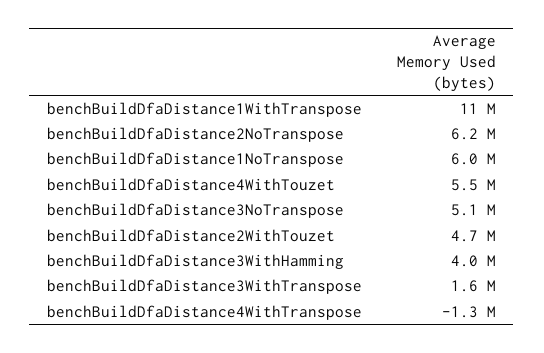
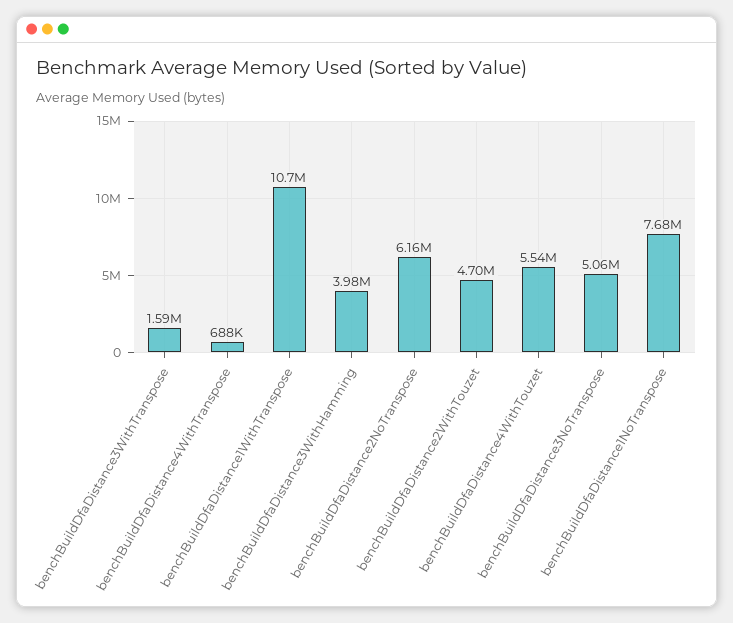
  {
    "benchBuildDfaDistance1WithTranspose": 10700000,
    "benchBuildDfaDistance2NoTranspose": 6160000,
-   "benchBuildDfaDistance1NoTranspose": 6000000,
+   "benchBuildDfaDistance1NoTranspose": 7680000,
    "benchBuildDfaDistance4WithTouzet": 5540000,
    "benchBuildDfaDistance3NoTranspose": 5060000,
    "benchBuildDfaDistance2WithTouzet": 4700000,
    "benchBuildDfaDistance3WithHamming": 3980000,
    "benchBuildDfaDistance3WithTranspose": 1590000,
-   "benchBuildDfaDistance4WithTranspose": -1300000
+   "benchBuildDfaDistance4WithTranspose": 688000
  }

